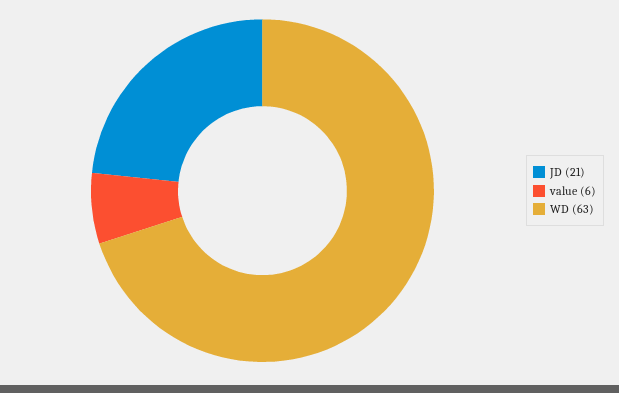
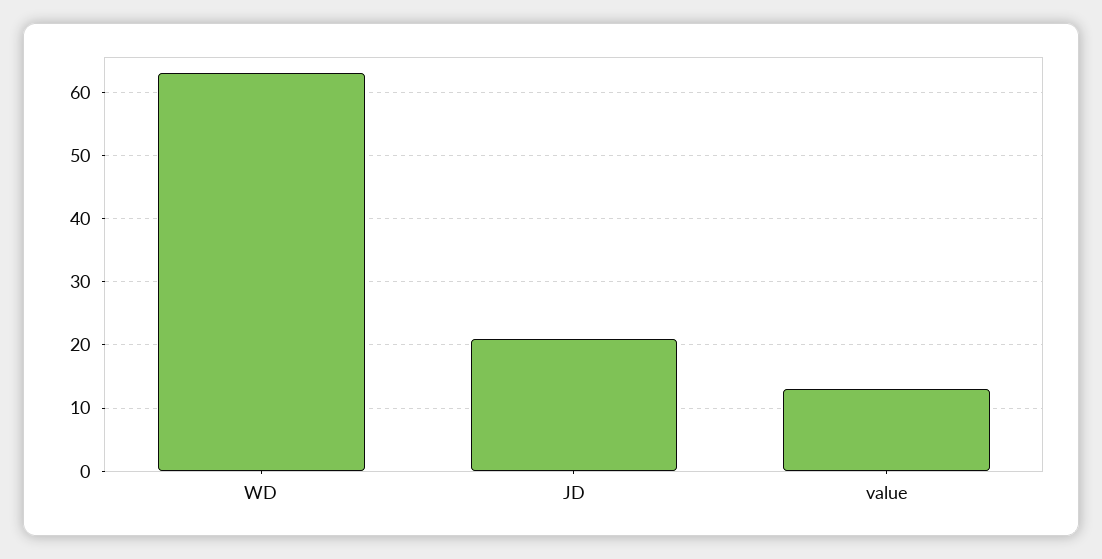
  {
    "JD": 21,
-   "value": 6,
+   "value": 13,
    "WD": 63
  }

